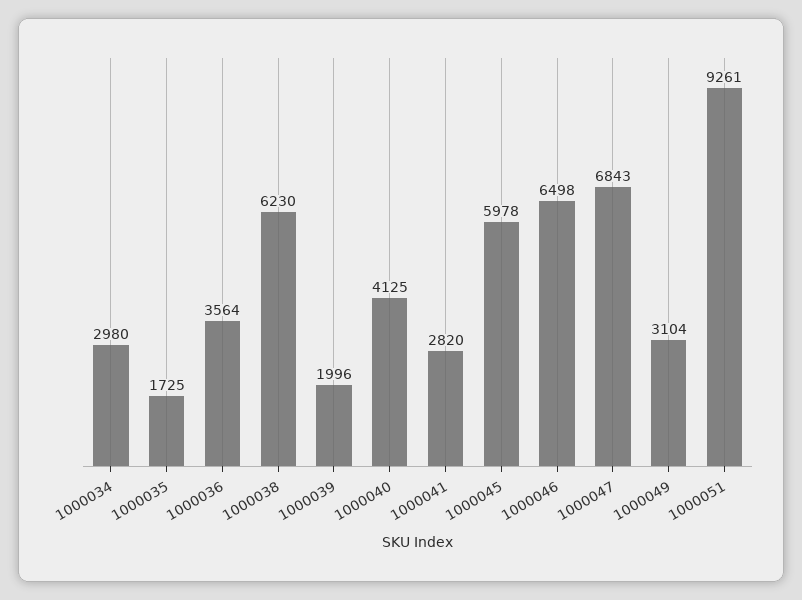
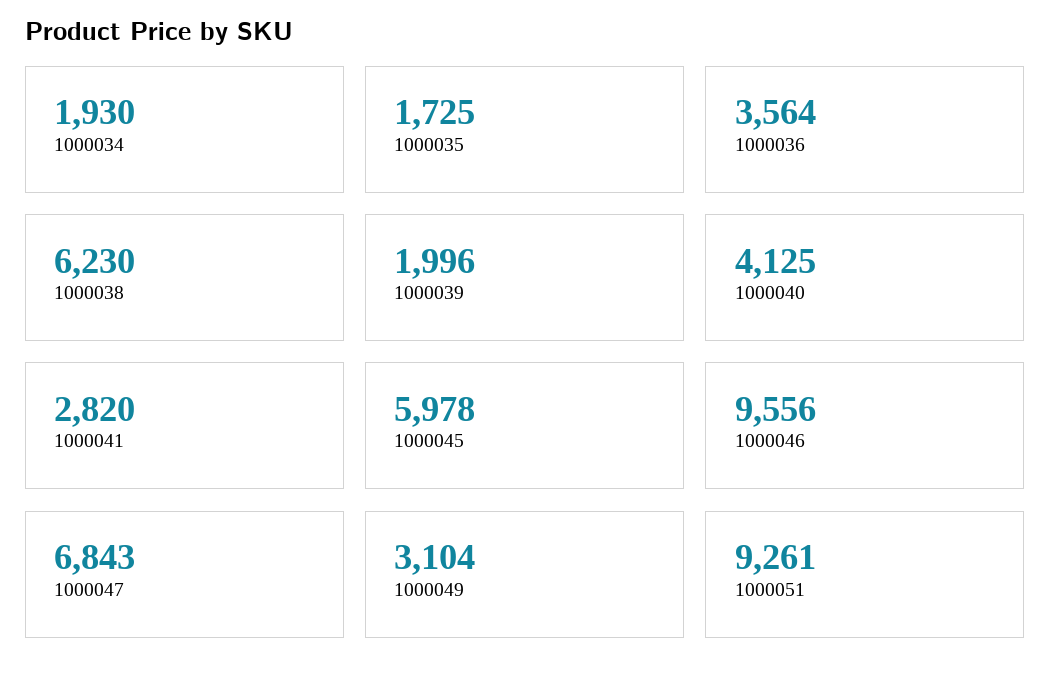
  {
-   "1000034": 2980,
+   "1000034": 1930,
    "1000035": 1725,
    "1000036": 3564,
    "1000038": 6230,
    "1000039": 1996,
    "1000040": 4125,
    "1000041": 2820,
    "1000045": 5978,
-   "1000046": 6498,
+   "1000046": 9556,
    "1000047": 6843,
    "1000049": 3104,
    "1000051": 9261
  }

